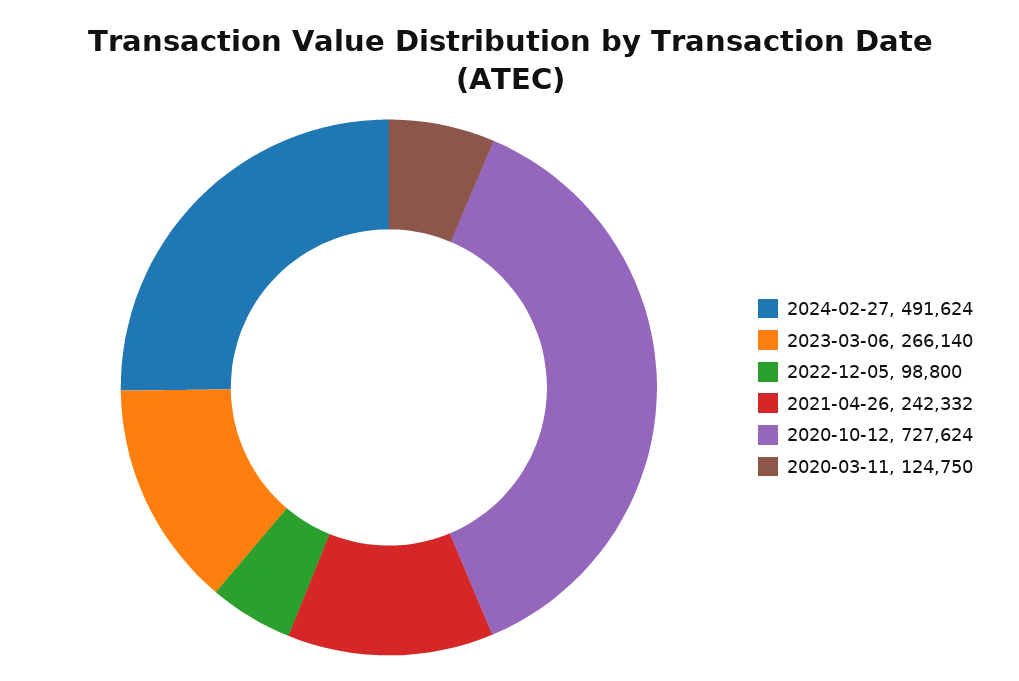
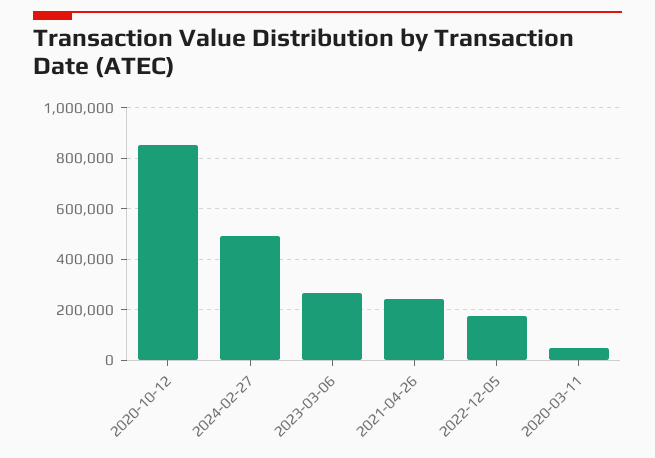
  {
    "2024-02-27": 491624,
    "2023-03-06": 266140,
-   "2022-12-05": 98800,
+   "2022-12-05": 175000,
    "2021-04-26": 242332,
-   "2020-10-12": 727624,
+   "2020-10-12": 850000,
-   "2020-03-11": 124750
+   "2020-03-11": 50000
  }

